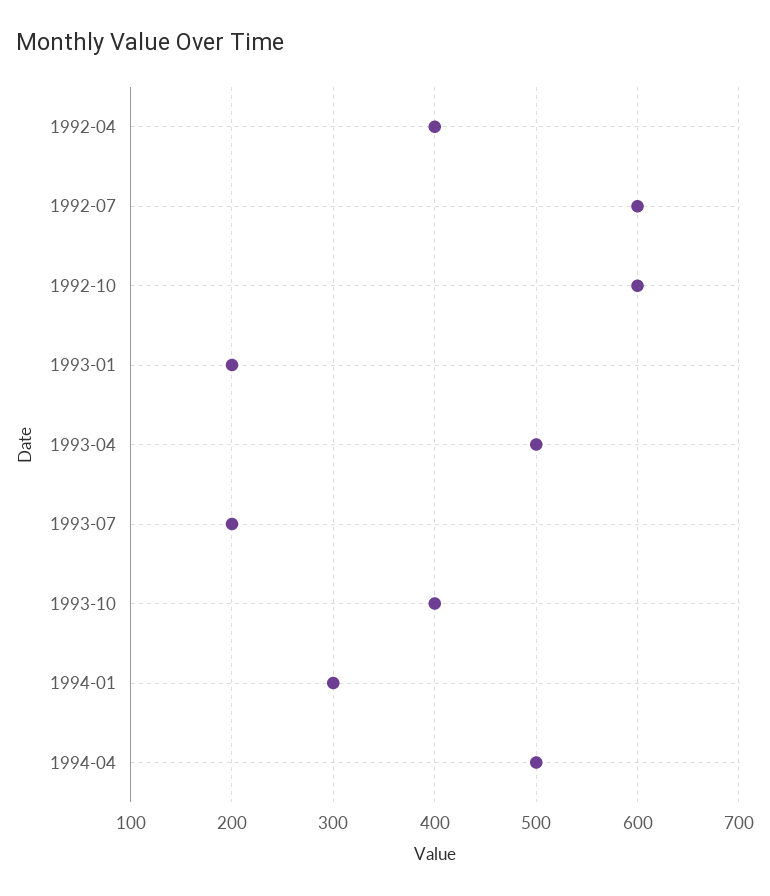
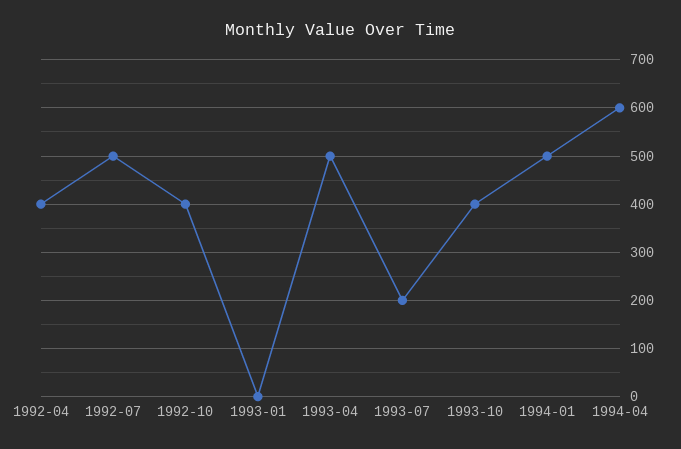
  {
    "1992-04": 400,
-   "1992-07": 600,
+   "1992-07": 500,
-   "1992-10": 600,
+   "1992-10": 400,
-   "1993-01": 200,
+   "1993-01": 0,
    "1993-04": 500,
    "1993-07": 200,
    "1993-10": 400,
-   "1994-01": 300,
+   "1994-01": 500,
-   "1994-04": 500
+   "1994-04": 600
  }

